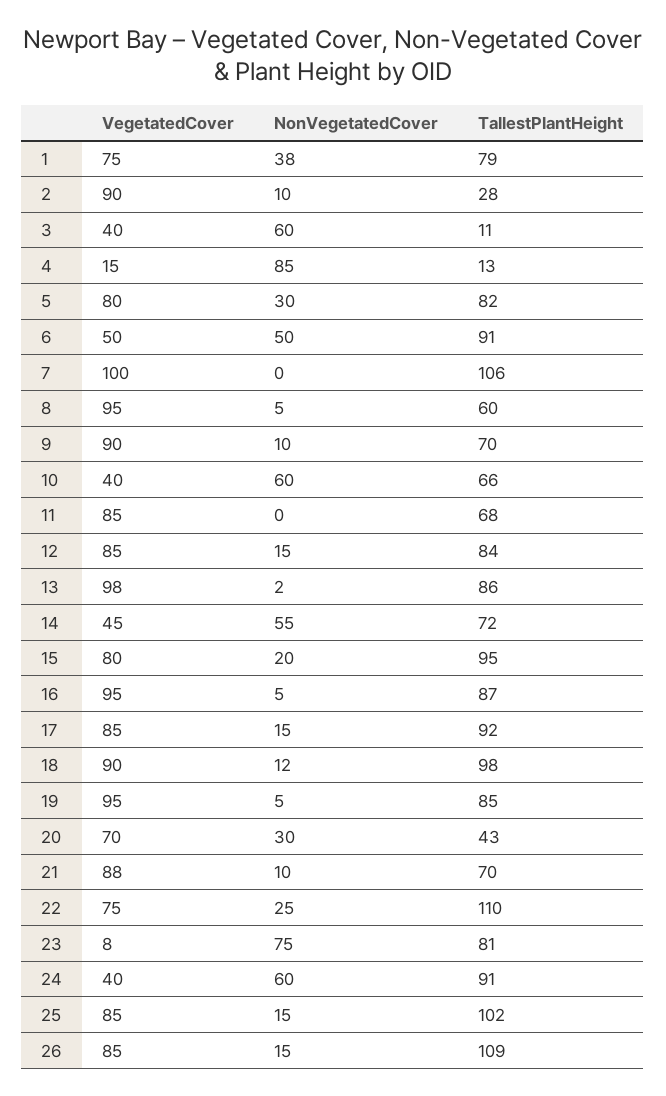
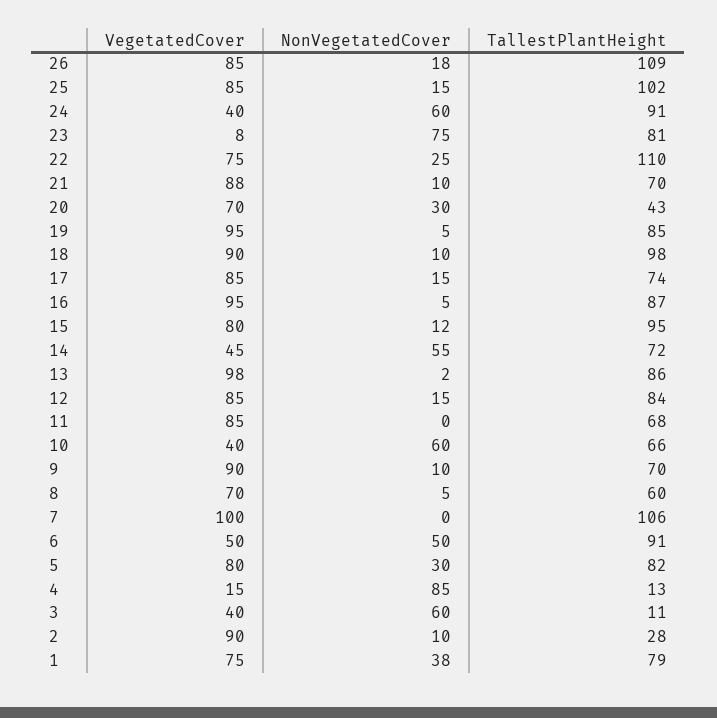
  {
    "VegetatedCover": {
      "1": 75,
      "2": 90,
      "3": 40,
      "4": 15,
      "5": 80,
      "6": 50,
      "7": 100,
-     "8": 95,
+     "8": 70,
      "9": 90,
      "10": 40,
      "11": 85,
      "12": 85,
      "13": 98,
      "14": 45,
      "15": 80,
      "16": 95,
      "17": 85,
      "18": 90,
      "19": 95,
      "20": 70,
      "21": 88,
      "22": 75,
      "23": 8,
      "24": 40,
      "25": 85,
      "26": 85
    },
    "NonVegetatedCover": {
      "1": 38,
      "2": 10,
      "3": 60,
      "4": 85,
      "5": 30,
      "6": 50,
      "7": 0,
      "8": 5,
      "9": 10,
      "10": 60,
      "11": 0,
      "12": 15,
      "13": 2,
      "14": 55,
-     "15": 20,
+     "15": 12,
      "16": 5,
      "17": 15,
-     "18": 12,
+     "18": 10,
      "19": 5,
      "20": 30,
      "21": 10,
      "22": 25,
      "23": 75,
      "24": 60,
      "25": 15,
-     "26": 15
+     "26": 18
    },
    "TallestPlantHeight": {
      "1": 79,
      "2": 28,
      "3": 11,
      "4": 13,
      "5": 82,
      "6": 91,
      "7": 106,
      "8": 60,
      "9": 70,
      "10": 66,
      "11": 68,
      "12": 84,
      "13": 86,
      "14": 72,
      "15": 95,
      "16": 87,
-     "17": 92,
+     "17": 74,
      "18": 98,
      "19": 85,
      "20": 43,
      "21": 70,
      "22": 110,
      "23": 81,
      "24": 91,
      "25": 102,
      "26": 109
    }
  }

